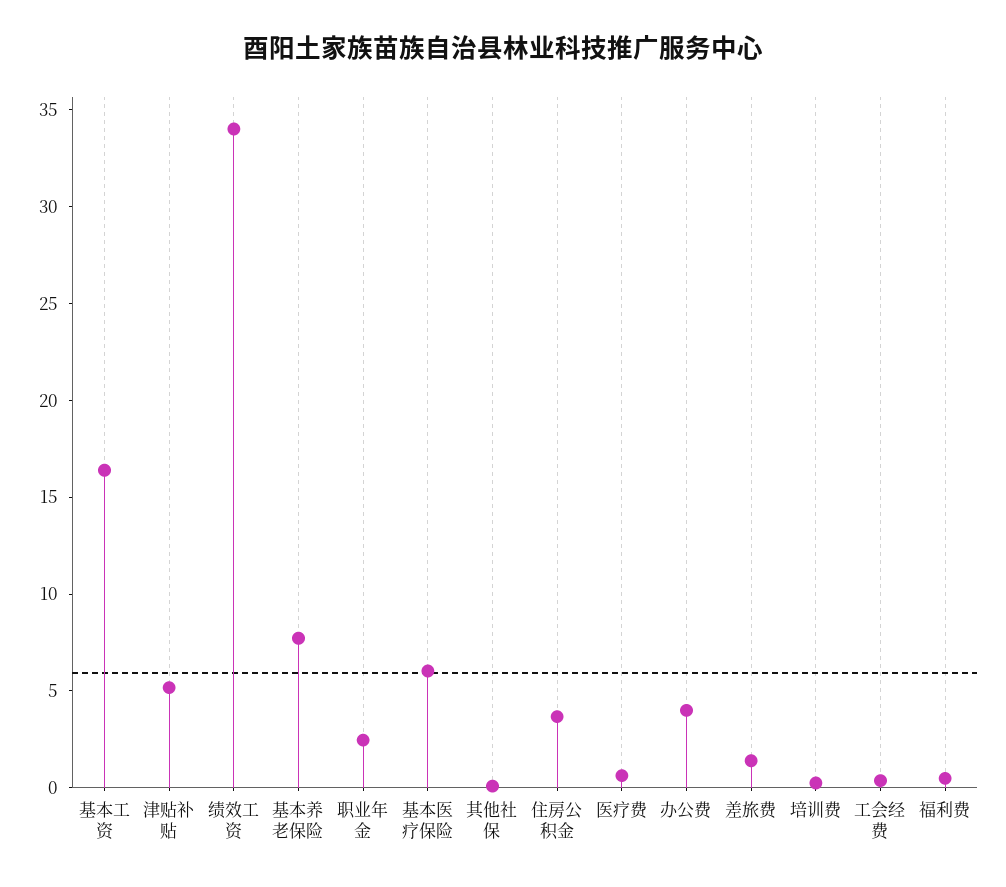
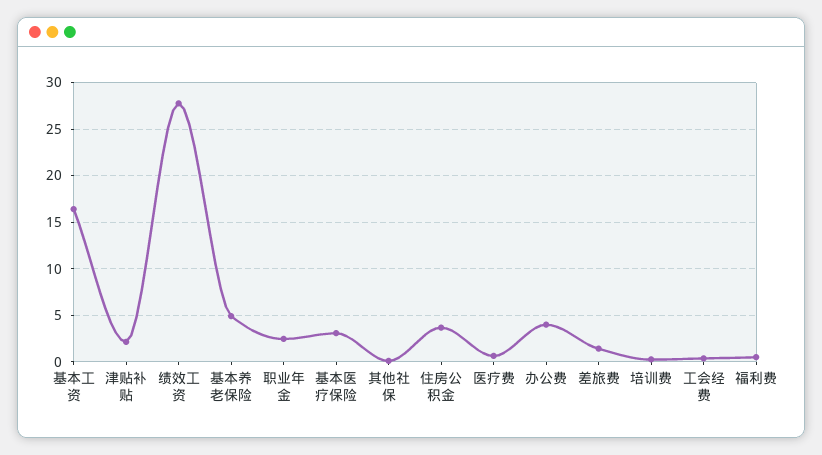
  {
    "基本工资": 16,
-   "津贴补贴": 5,
+   "津贴补贴": 2,
-   "绩效工资": 34,
+   "绩效工资": 28,
-   "基本养老保险": 8,
+   "基本养老保险": 5,
    "职业年金": 2,
-   "基本医疗保险": 6,
+   "基本医疗保险": 3,
    "其他社保": 0,
    "住房公积金": 4,
    "医疗费": 1,
    "办公费": 4,
    "差旅费": 1,
    "培训费": 0,
    "工会经费": 0,
    "福利费": 0
  }

